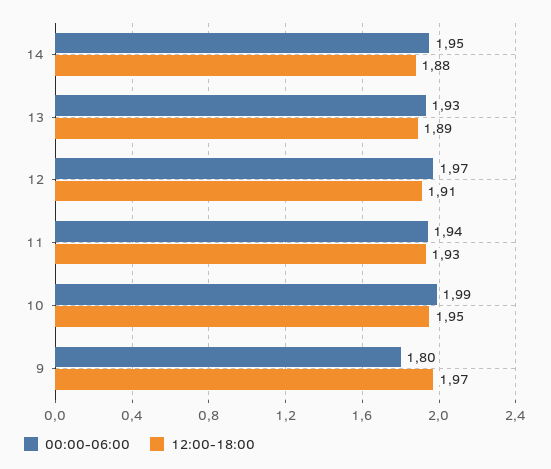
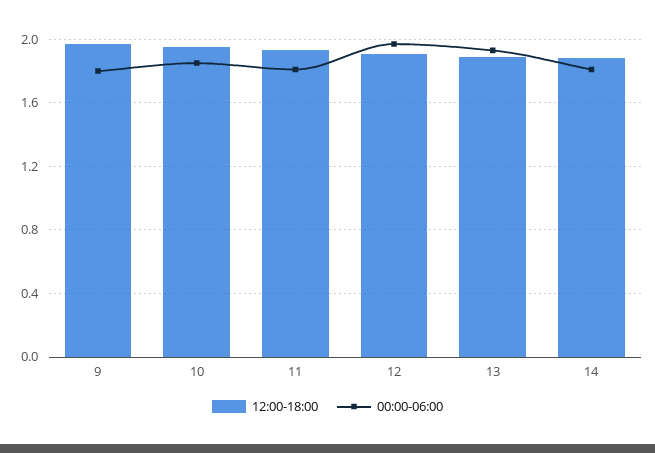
  {
    "00:00-06:00": {
-     "14": 1.95,
+     "14": 1.8,
      "13": 1.93,
      "12": 1.97,
-     "11": 1.94,
+     "11": 1.8,
-     "10": 1.99,
+     "10": 1.85,
      "9": 1.8
    },
    "12:00-18:00": {
      "14": 1.88,
      "13": 1.89,
      "12": 1.91,
      "11": 1.93,
      "10": 1.95,
      "9": 1.97
    }
  }

